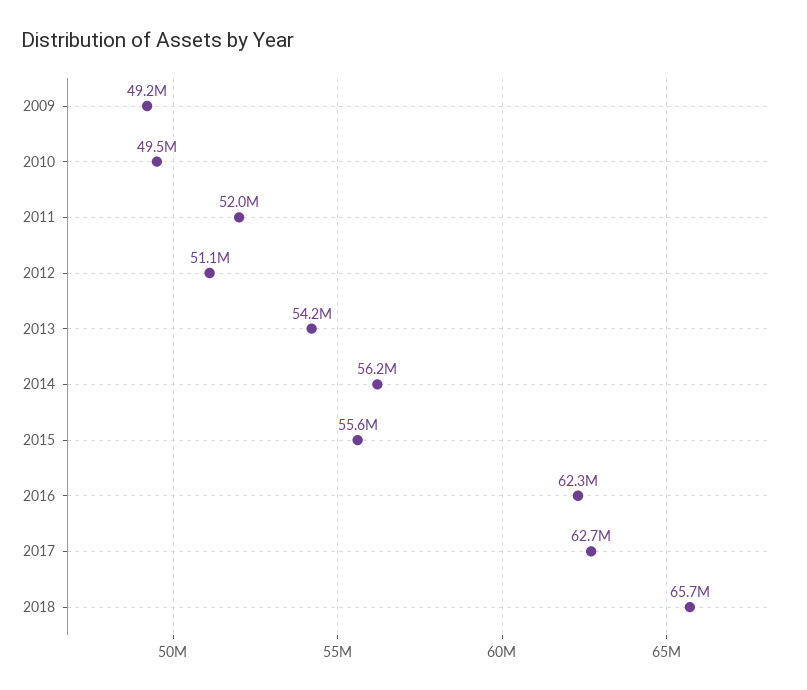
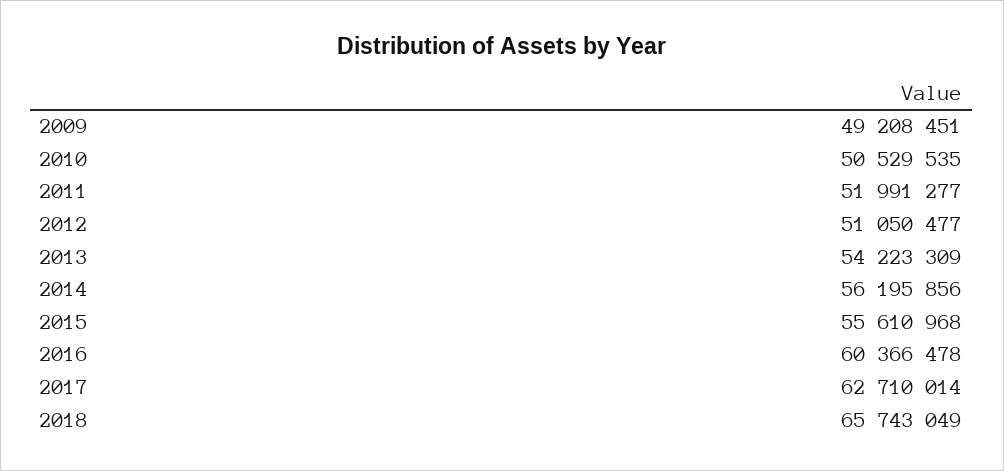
  {
    "2009": 49208451,
-   "2010": 49500000,
+   "2010": 50529535,
    "2011": 51991277,
    "2012": 51050477,
    "2013": 54223309,
    "2014": 56195856,
    "2015": 55610968,
-   "2016": 62300000,
+   "2016": 60366478,
    "2017": 62710014,
    "2018": 65743049
  }

